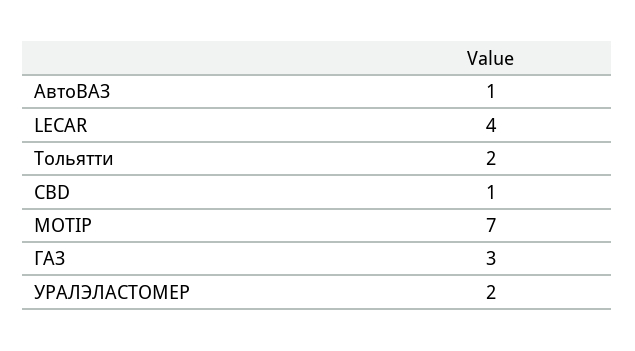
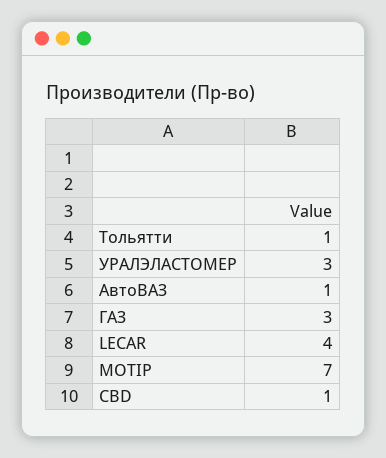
  {
    "АвтоВАЗ": 1,
    "LECAR": 4,
-   "Тольятти": 2,
+   "Тольятти": 1,
    "CBD": 1,
    "MOTIP": 7,
    "ГАЗ": 3,
-   "УРАЛЭЛАСТОМЕР": 2
+   "УРАЛЭЛАСТОМЕР": 3
  }

